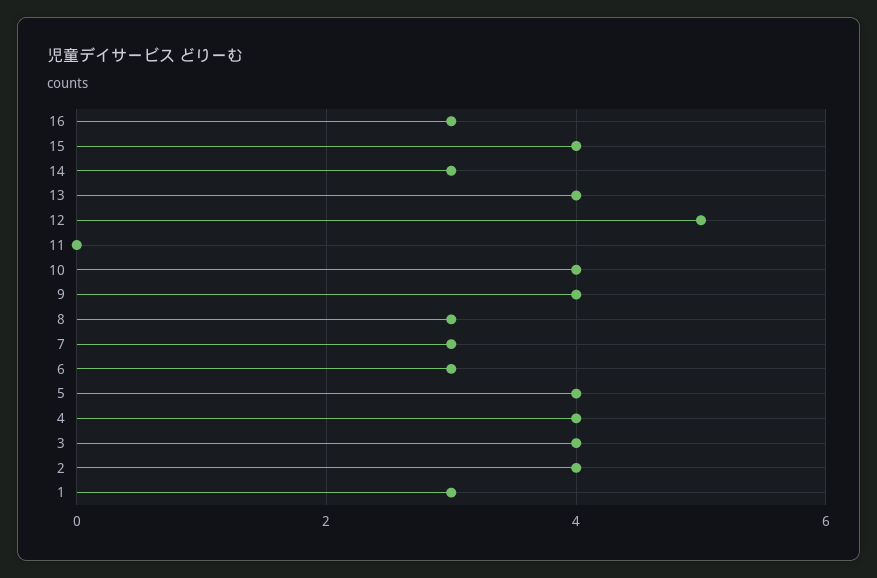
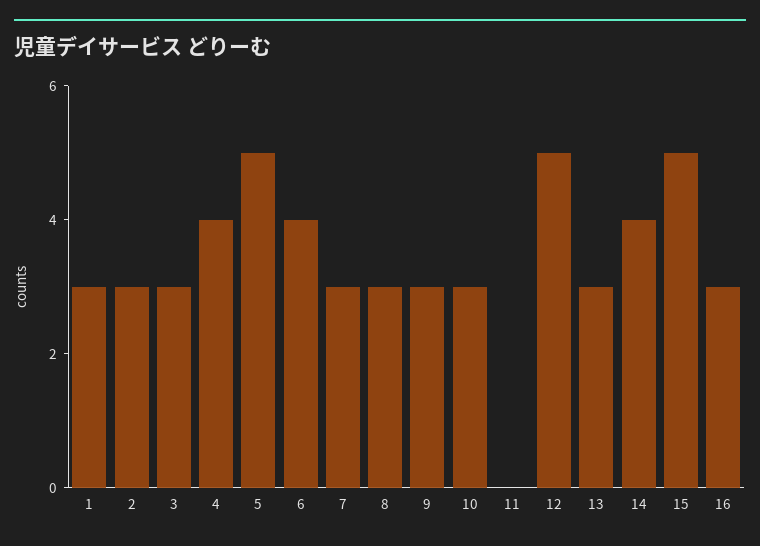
  {
    "16": 3,
-   "15": 4,
+   "15": 5,
-   "14": 3,
+   "14": 4,
-   "13": 4,
+   "13": 3,
    "12": 5,
    "11": 0,
-   "10": 4,
+   "10": 3,
-   "9": 4,
+   "9": 3,
    "8": 3,
    "7": 3,
-   "6": 3,
+   "6": 4,
-   "5": 4,
+   "5": 5,
    "4": 4,
-   "3": 4,
+   "3": 3,
-   "2": 4,
+   "2": 3,
    "1": 3
  }

